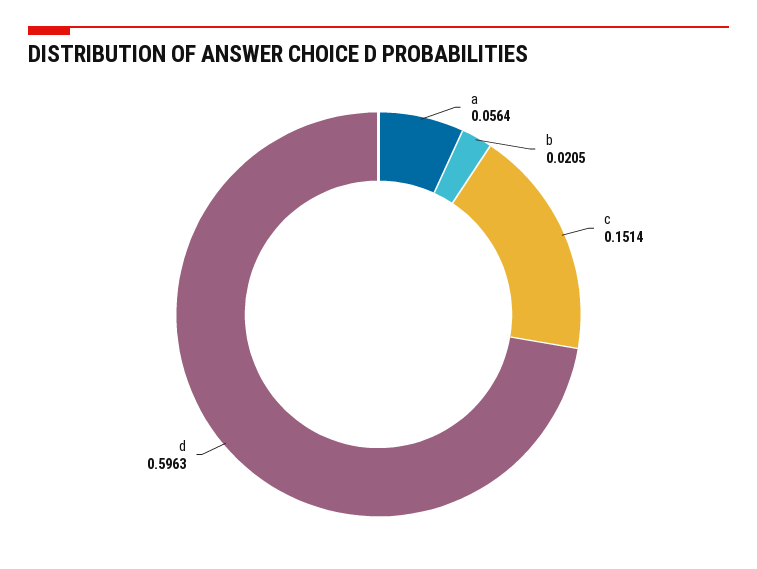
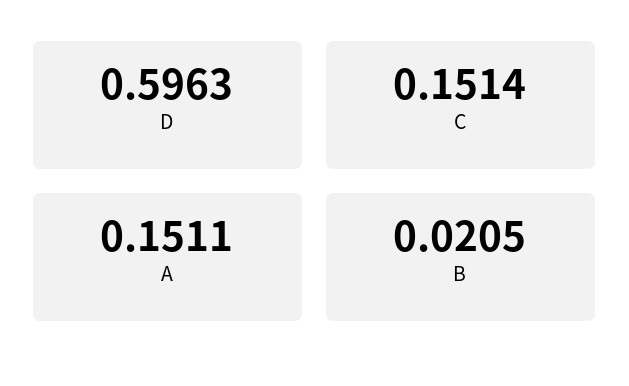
  {
-   "a": 0.0564,
+   "a": 0.1511,
    "b": 0.0205,
    "c": 0.1514,
    "d": 0.5963
  }

